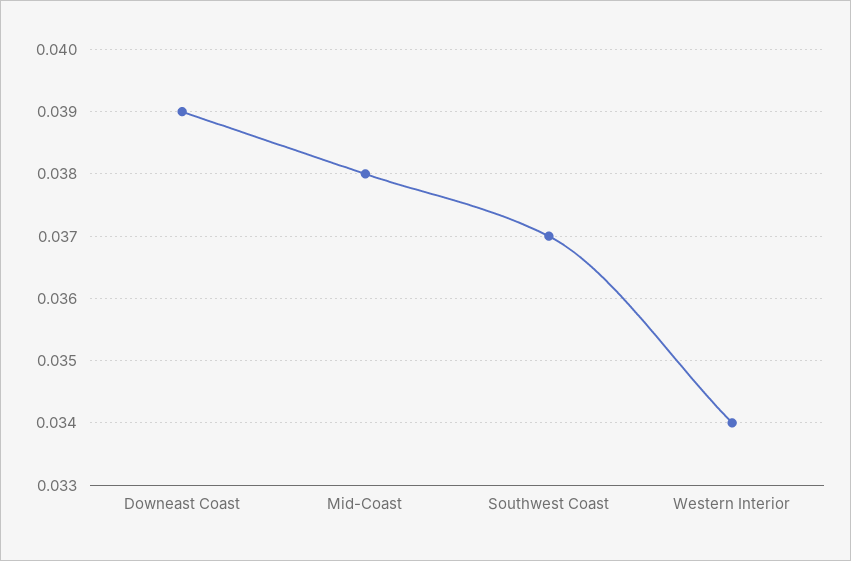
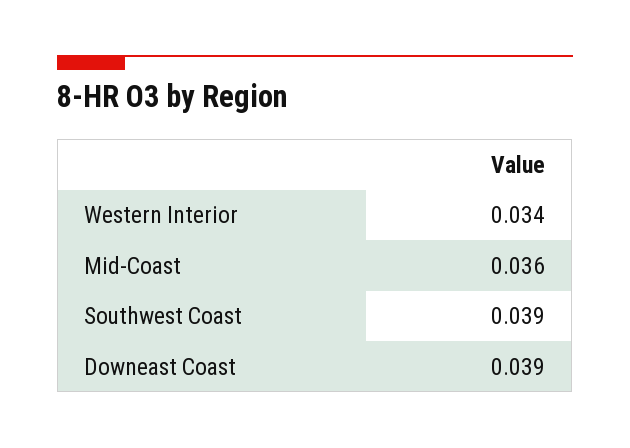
  {
    "Downeast Coast": 0.039,
-   "Mid-Coast": 0.038,
+   "Mid-Coast": 0.036,
-   "Southwest Coast": 0.037,
+   "Southwest Coast": 0.039,
    "Western Interior": 0.034
  }

